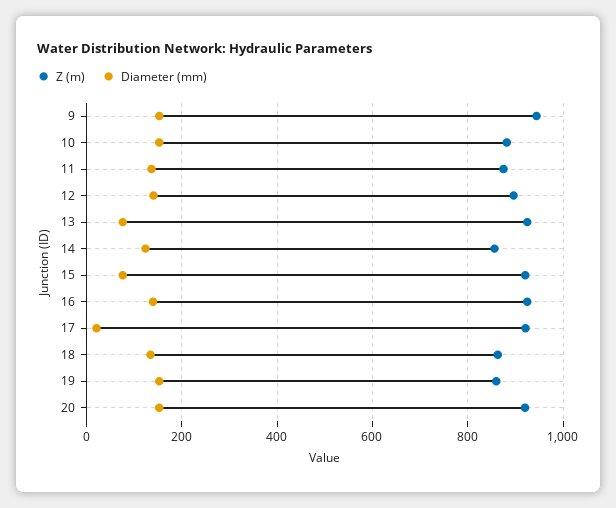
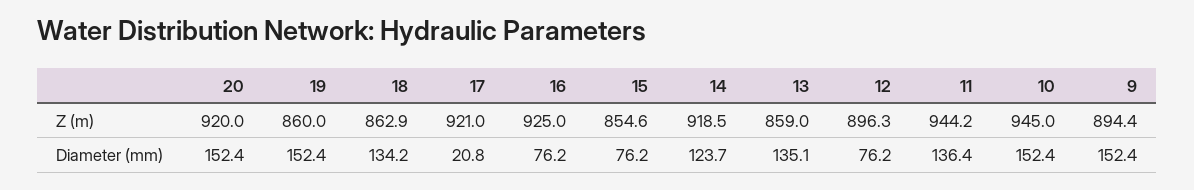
  {
    "Z (m)": {
-     "9": 940,
+     "9": 894.4,
-     "10": 880,
+     "10": 945,
-     "11": 880,
+     "11": 944.2,
      "12": 896.3,
-     "13": 920,
+     "13": 859,
-     "14": 860,
+     "14": 918.5,
-     "15": 920,
+     "15": 854.6,
      "16": 925,
      "17": 921,
      "18": 862.9,
      "19": 860,
      "20": 920
    },
    "Diameter (mm)": {
      "9": 152.4,
      "10": 152.4,
      "11": 136.4,
-     "12": 140,
+     "12": 76.2,
-     "13": 80,
+     "13": 135.1,
      "14": 123.7,
      "15": 76.2,
-     "16": 140,
+     "16": 76.2,
      "17": 20.8,
      "18": 134.2,
      "19": 152.4,
      "20": 152.4
    }
  }

